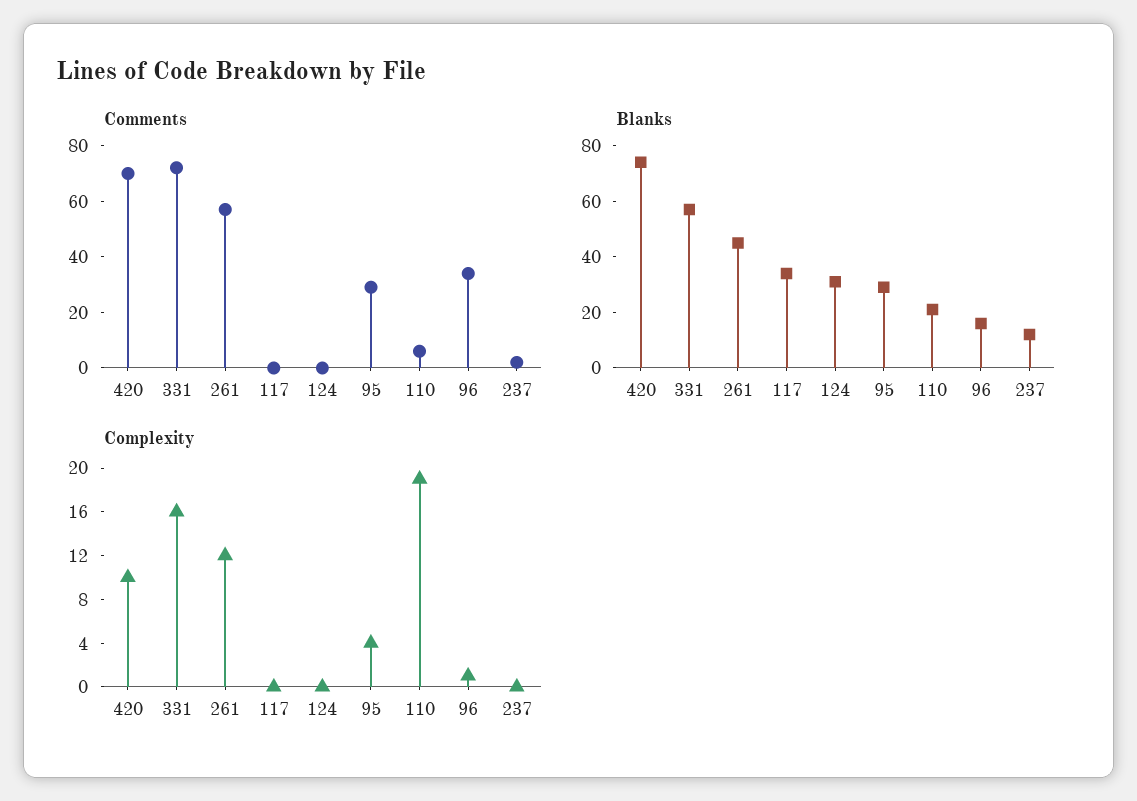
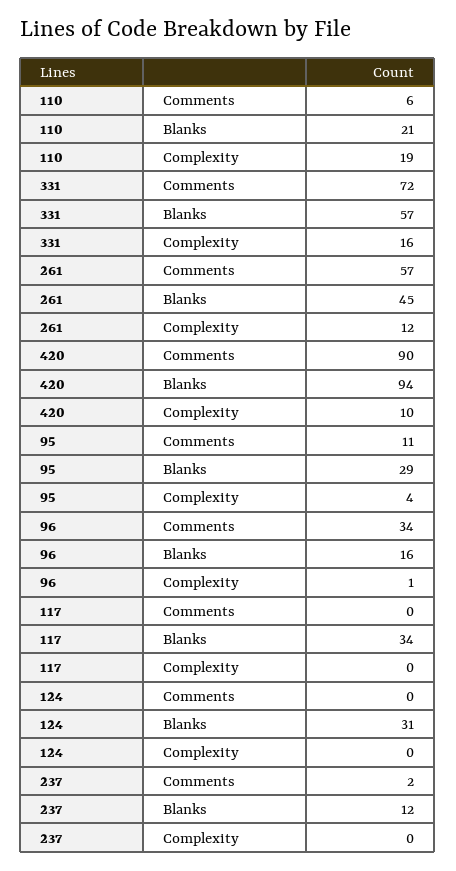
  {
    "Comments": {
-     "420": 70,
+     "420": 90,
      "331": 72,
      "261": 57,
      "117": 0,
      "124": 0,
-     "95": 30,
+     "95": 11,
      "110": 6,
      "96": 34,
      "237": 2
    },
    "Blanks": {
-     "420": 75,
+     "420": 94,
      "331": 57,
      "261": 45,
      "117": 34,
      "124": 31,
      "95": 29,
      "110": 21,
      "96": 16,
      "237": 12
    },
    "Complexity": {
      "420": 10,
      "331": 16,
      "261": 12,
      "117": 0,
      "124": 0,
      "95": 4,
      "110": 19,
      "96": 1,
      "237": 0
    }
  }

